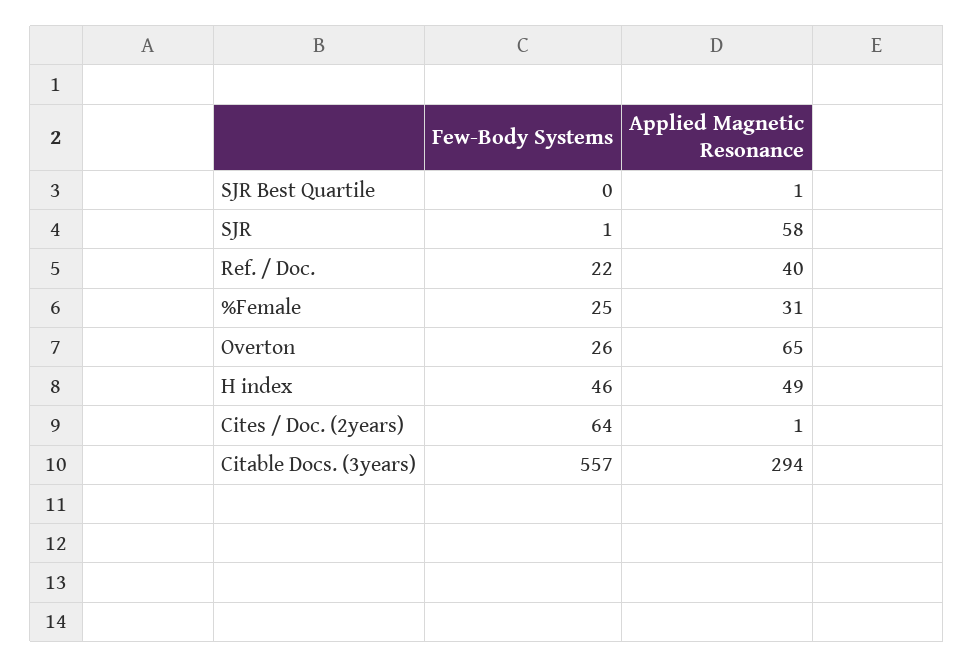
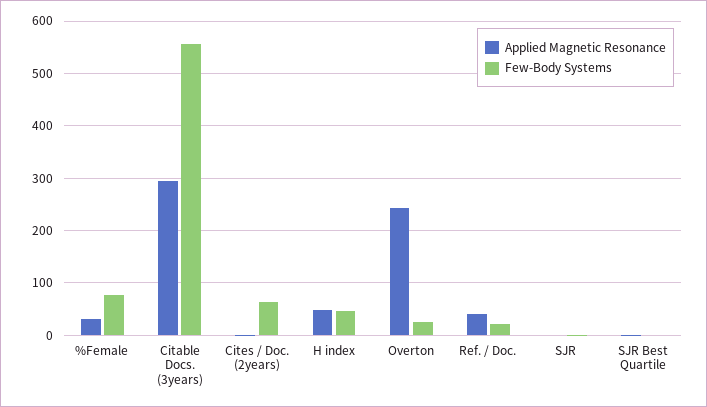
  {
    "Few-Body Systems": {
      "SJR Best Quartile": 0,
      "SJR": 1,
      "Ref. / Doc.": 22,
-     "%Female": 25,
+     "%Female": 80,
      "Overton": 26,
      "H index": 46,
      "Cites / Doc. (2years)": 64,
      "Citable Docs. (3years)": 557
    },
    "Applied Magnetic Resonance": {
      "SJR Best Quartile": 1,
-     "SJR": 58,
+     "SJR": 0,
      "Ref. / Doc.": 40,
      "%Female": 31,
-     "Overton": 65,
+     "Overton": 240,
      "H index": 49,
      "Cites / Doc. (2years)": 1,
      "Citable Docs. (3years)": 294
    }
  }

